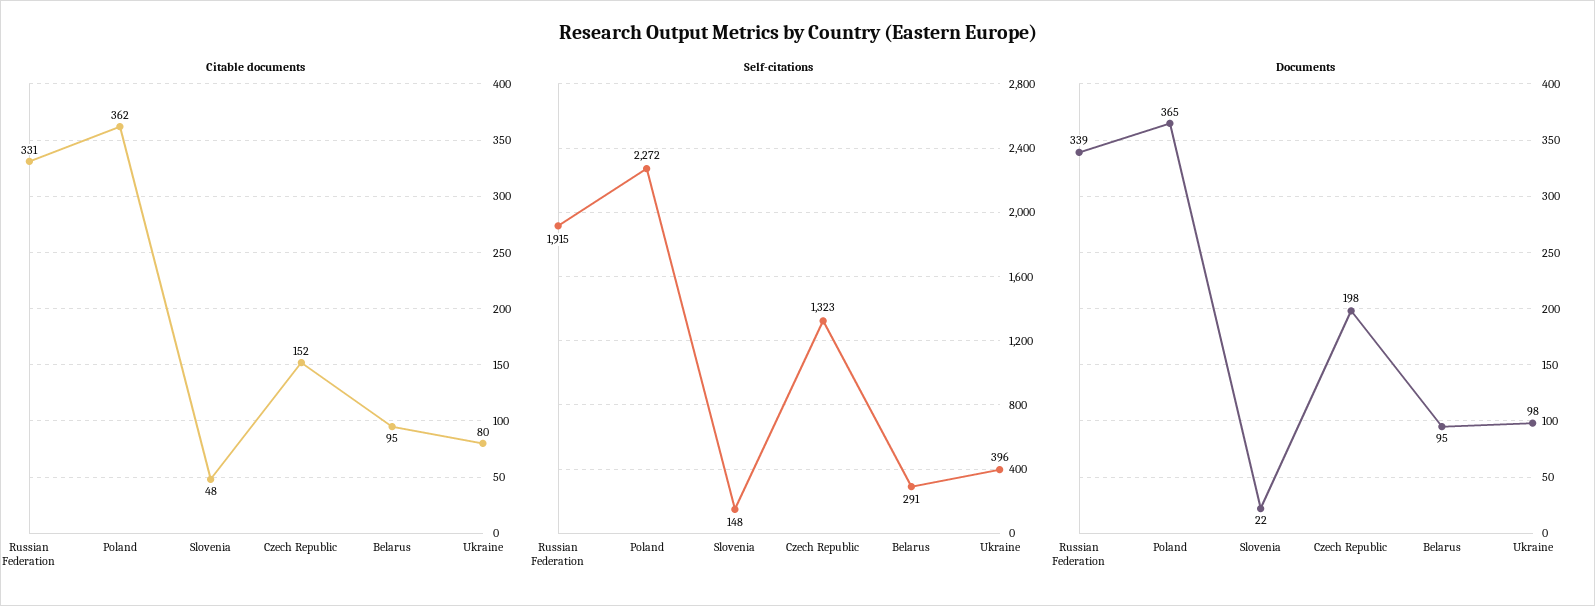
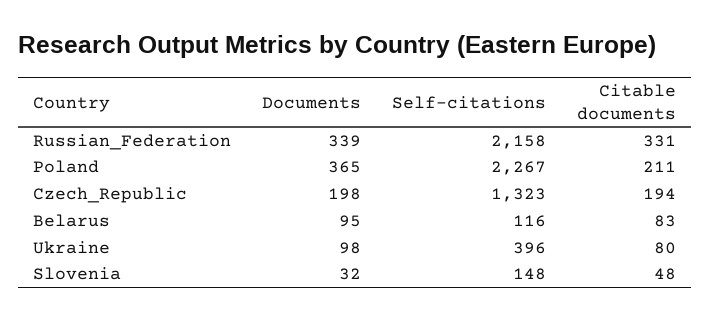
  {
    "Citable documents": {
      "Russian Federation": 331,
-     "Poland": 362,
+     "Poland": 211,
      "Slovenia": 48,
-     "Czech Republic": 152,
+     "Czech Republic": 194,
-     "Belarus": 95,
+     "Belarus": 83,
      "Ukraine": 80
    },
    "Self-citations": {
-     "Russian Federation": 1915,
+     "Russian Federation": 2158,
-     "Poland": 2272,
+     "Poland": 2267,
      "Slovenia": 148,
      "Czech Republic": 1323,
-     "Belarus": 291,
+     "Belarus": 116,
      "Ukraine": 396
    },
    "Documents": {
      "Russian Federation": 339,
      "Poland": 365,
-     "Slovenia": 22,
+     "Slovenia": 32,
      "Czech Republic": 198,
      "Belarus": 95,
      "Ukraine": 98
    }
  }

